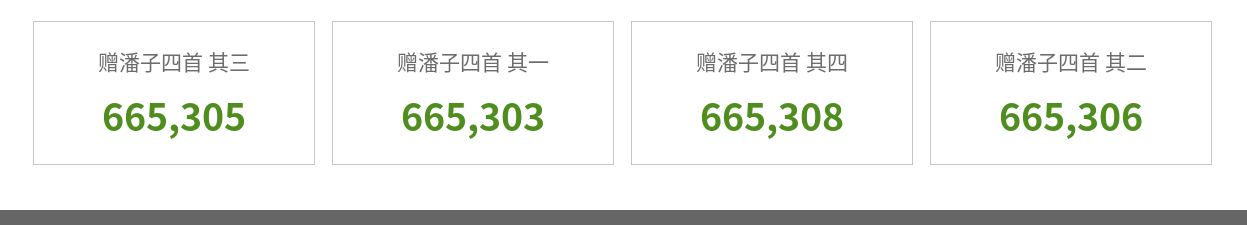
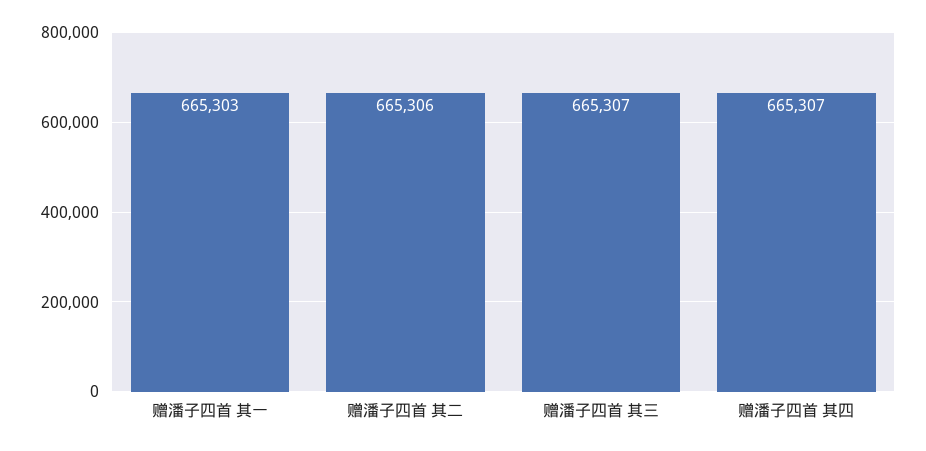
  {
-   "赠潘子四首 其三": 665305,
+   "赠潘子四首 其三": 665307,
    "赠潘子四首 其一": 665303,
-   "赠潘子四首 其四": 665308,
+   "赠潘子四首 其四": 665307,
    "赠潘子四首 其二": 665306
  }

